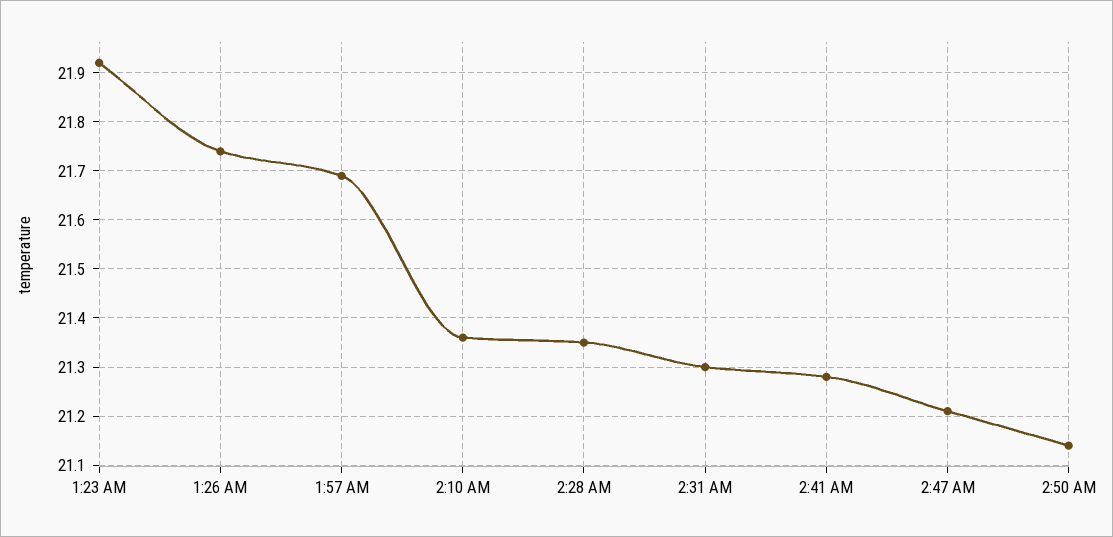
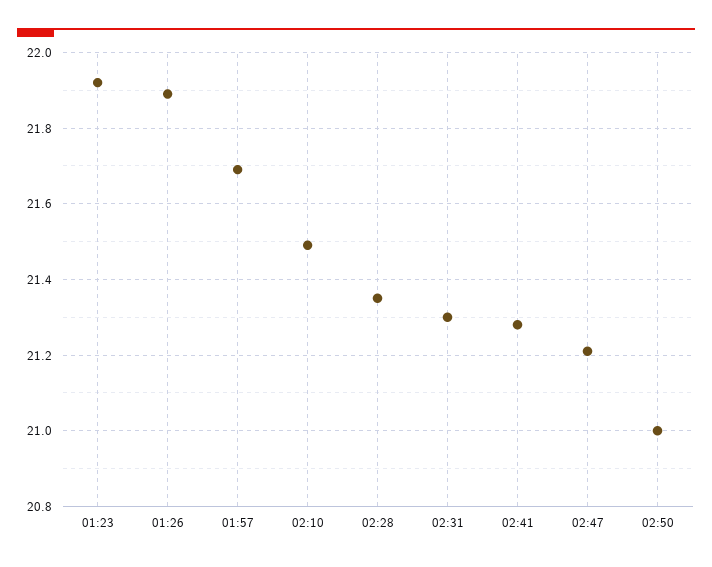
  {
    "1:23 AM": 21.9,
-   "1:26 AM": 21.75,
+   "1:26 AM": 21.9,
    "1:57 AM": 21.7,
-   "2:10 AM": 21.35,
+   "2:10 AM": 21.5,
    "2:28 AM": 21.35,
    "2:31 AM": 21.3,
    "2:41 AM": 21.3,
    "2:47 AM": 21.2,
-   "2:50 AM": 21.15
+   "2:50 AM": 21
  }

